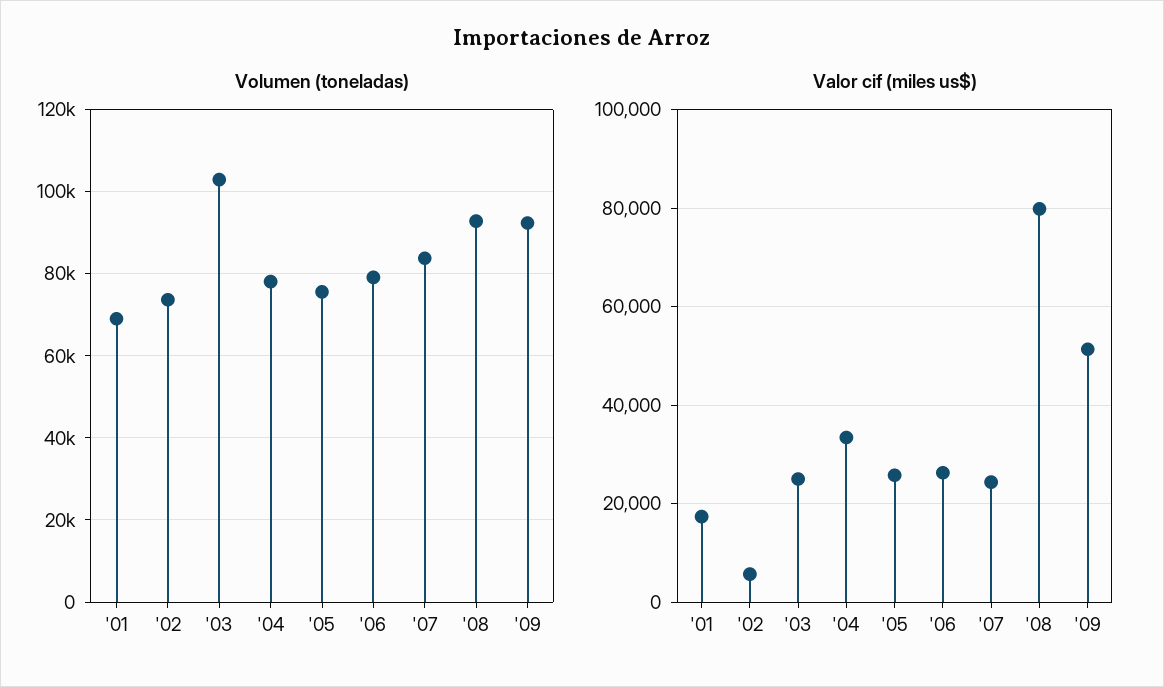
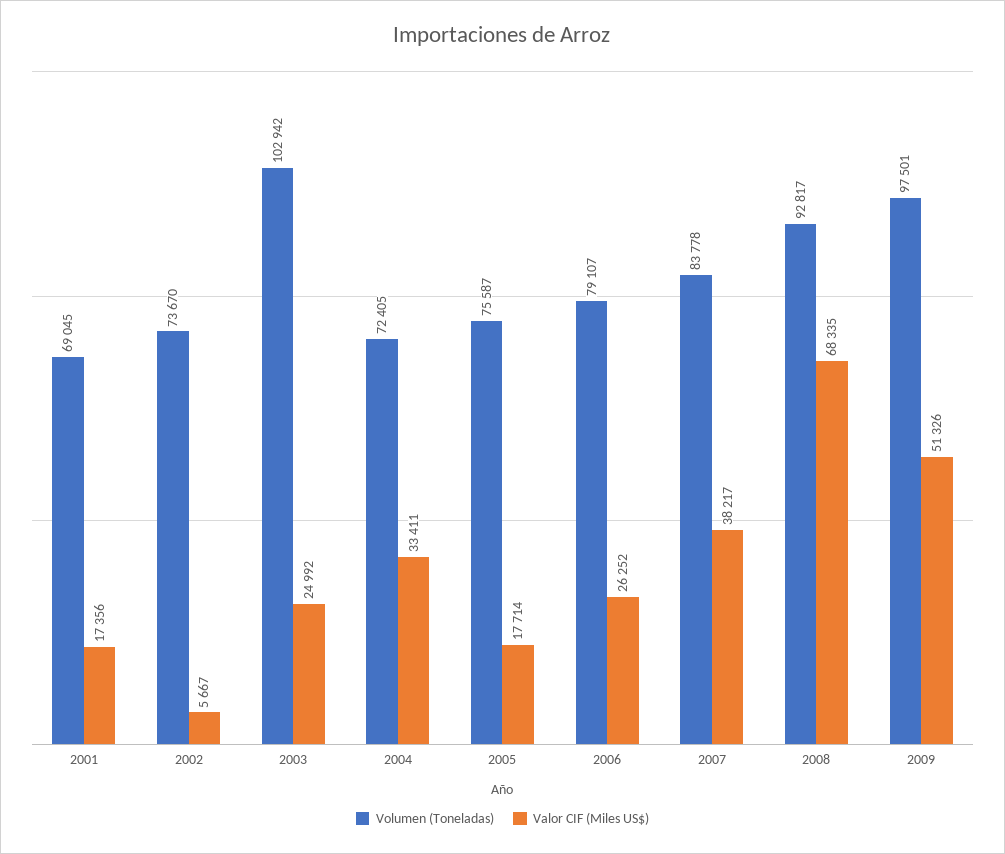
  {
    "Volumen (toneladas)": {
      "'01": 69045,
      "'02": 73670,
      "'03": 102942,
-     "'04": 78000,
+     "'04": 72405,
      "'05": 75587,
      "'06": 79107,
      "'07": 83778,
      "'08": 92817,
-     "'09": 92000
+     "'09": 97501
    },
    "Valor cif (miles us$)": {
      "'01": 17356,
      "'02": 5667,
      "'03": 24992,
      "'04": 33411,
-     "'05": 26000,
+     "'05": 17714,
      "'06": 26252,
-     "'07": 24000,
+     "'07": 38217,
-     "'08": 80000,
+     "'08": 68335,
      "'09": 51326
    }
  }

